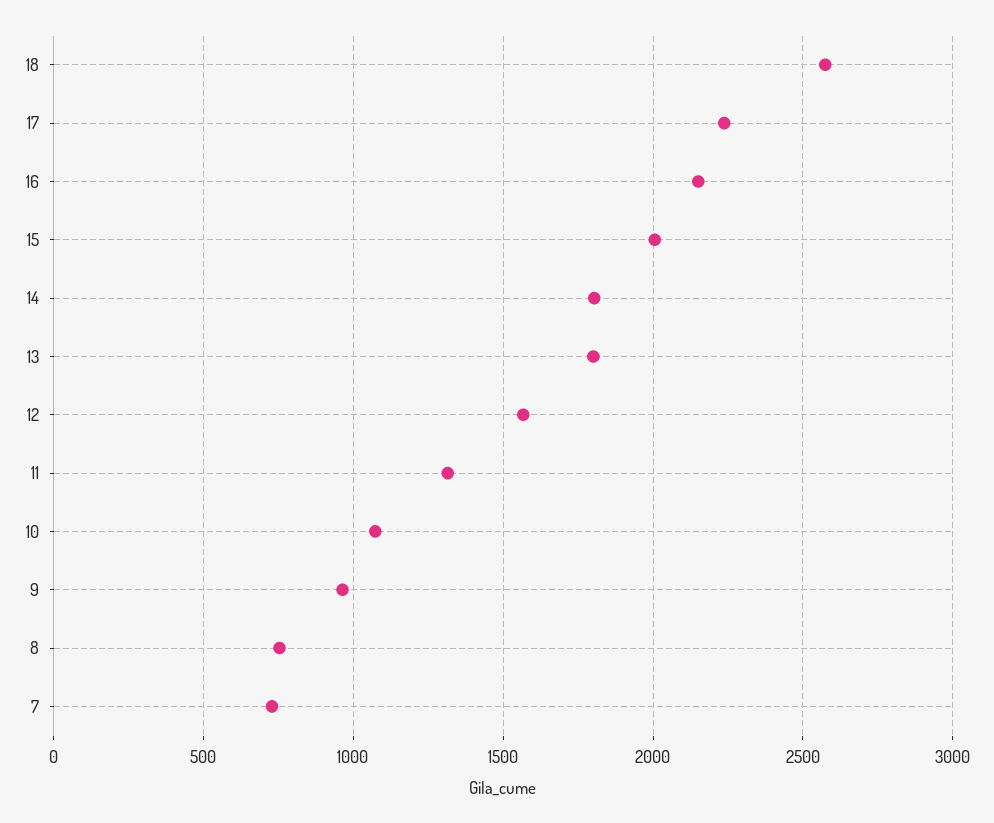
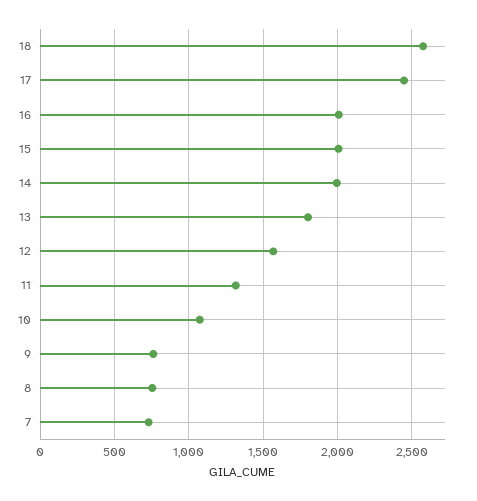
  {
    "18": 2600,
-   "17": 2250,
+   "17": 2450,
-   "16": 2150,
+   "16": 2000,
    "15": 2000,
-   "14": 1800,
+   "14": 2000,
    "13": 1800,
    "12": 1550,
    "11": 1300,
    "10": 1050,
-   "9": 950,
+   "9": 750,
    "8": 750,
    "7": 750
  }

